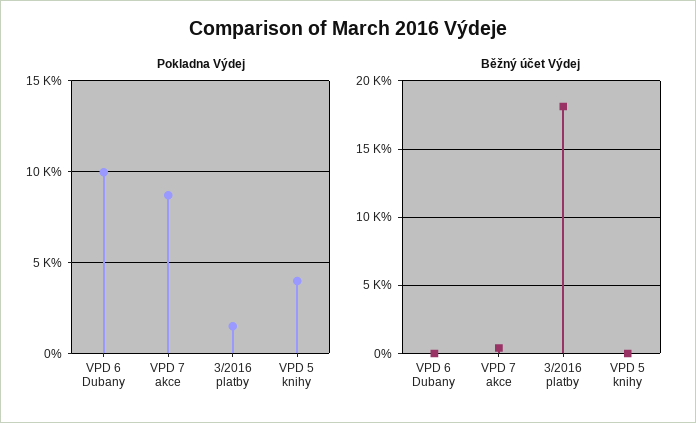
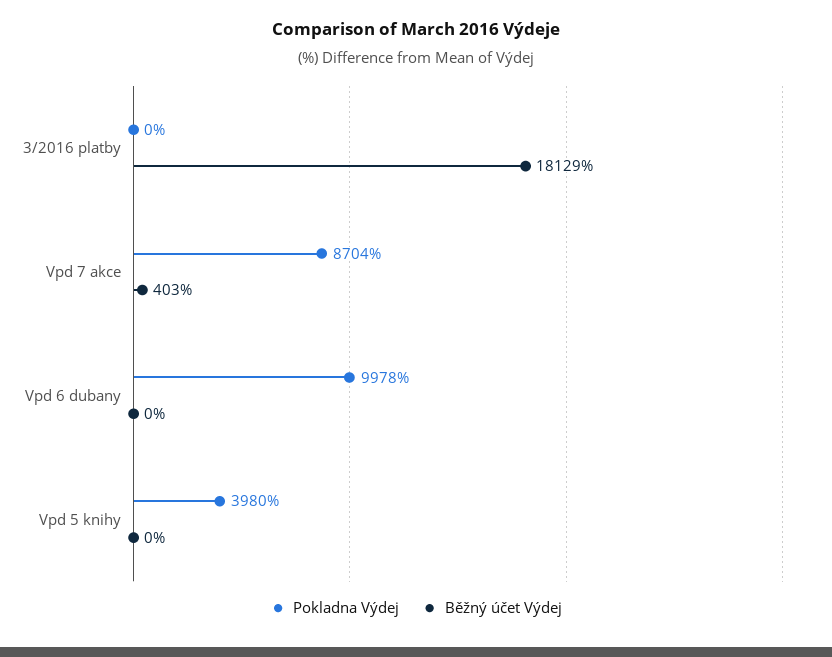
  {
    "Pokladna Výdej": {
      "VPD 6 Dubany": 9978,
      "VPD 7 akce": 8704,
-     "3/2016 platby": 1500,
+     "3/2016 platby": 0,
      "VPD 5 knihy": 3980
    },
    "Běžný účet Výdej": {
      "VPD 6 Dubany": 0,
      "VPD 7 akce": 403,
      "3/2016 platby": 18129,
      "VPD 5 knihy": 0
    }
  }

